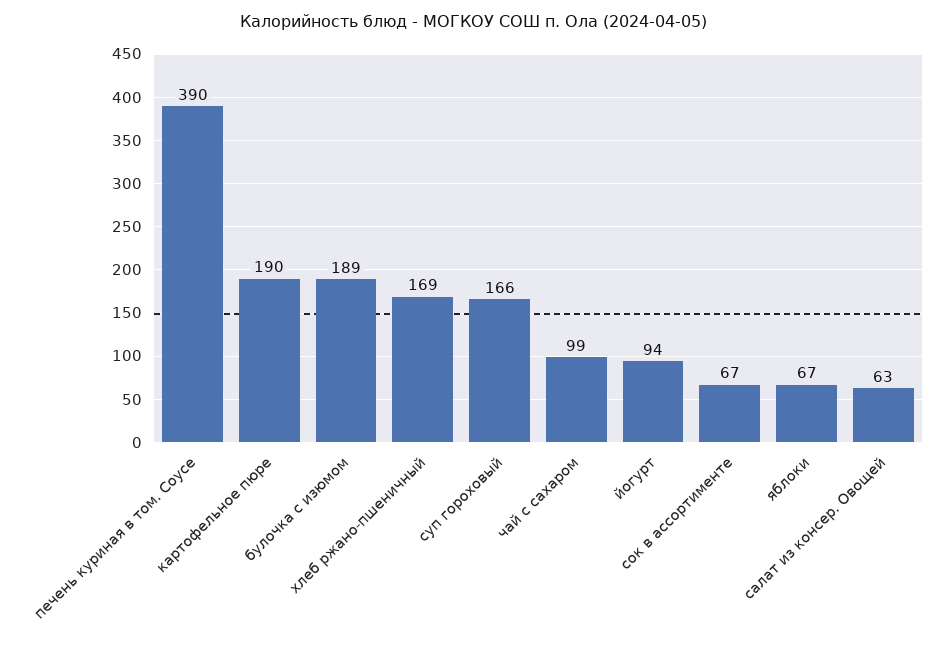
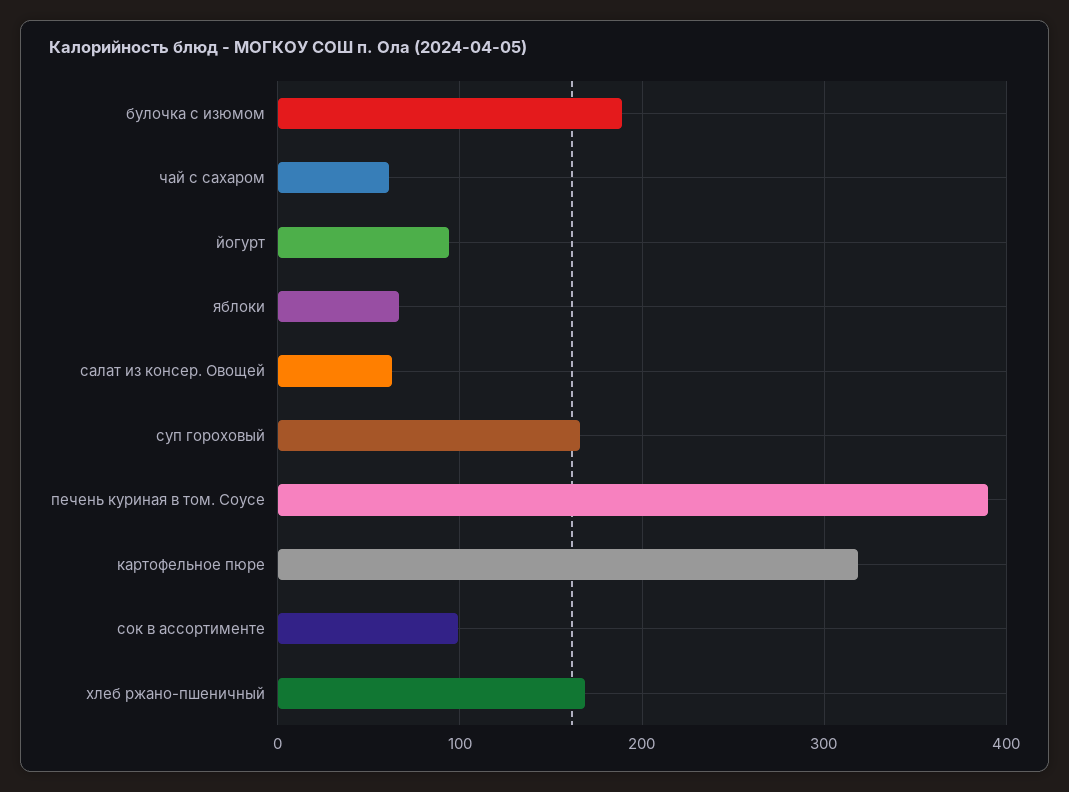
  {
    "печень куриная в том. Соусе": 390,
-   "картофельное пюре": 190,
+   "картофельное пюре": 320,
    "булочка с изюмом": 189,
    "хлеб ржано-пшеничный": 169,
    "суп гороховый": 166,
-   "чай с сахаром": 99,
+   "чай с сахаром": 60,
    "йогурт": 94,
-   "сок в ассортименте": 67,
+   "сок в ассортименте": 100,
    "яблоки": 67,
    "салат из консер. Овощей": 63
  }

